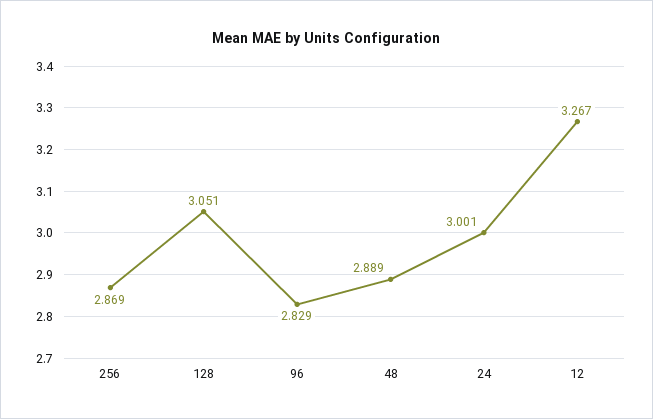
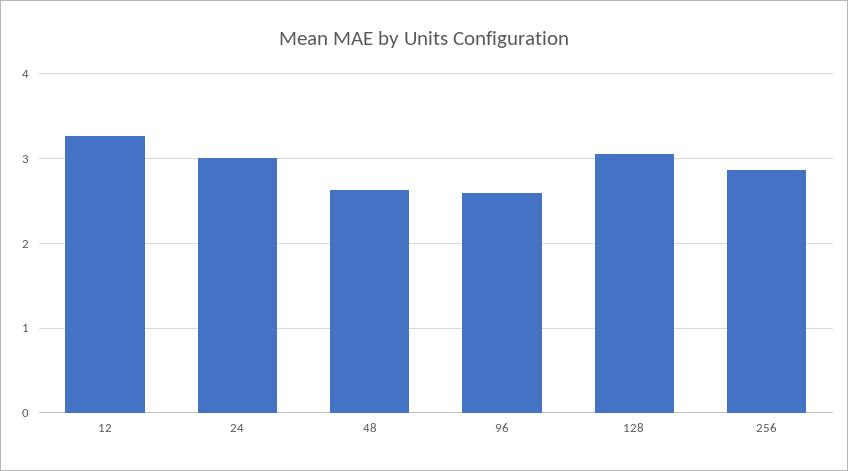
  {
    "256": 2.869,
    "128": 3.051,
-   "96": 2.829,
+   "96": 2.6,
-   "48": 2.889,
+   "48": 2.6,
    "24": 3.001,
    "12": 3.267
  }

